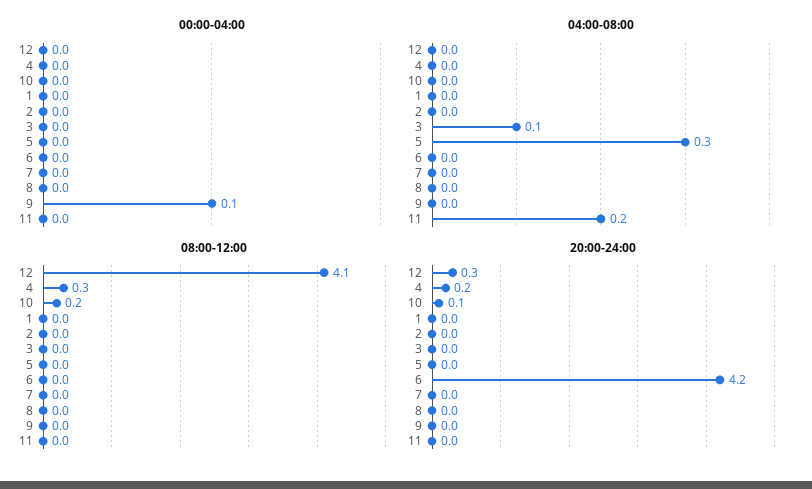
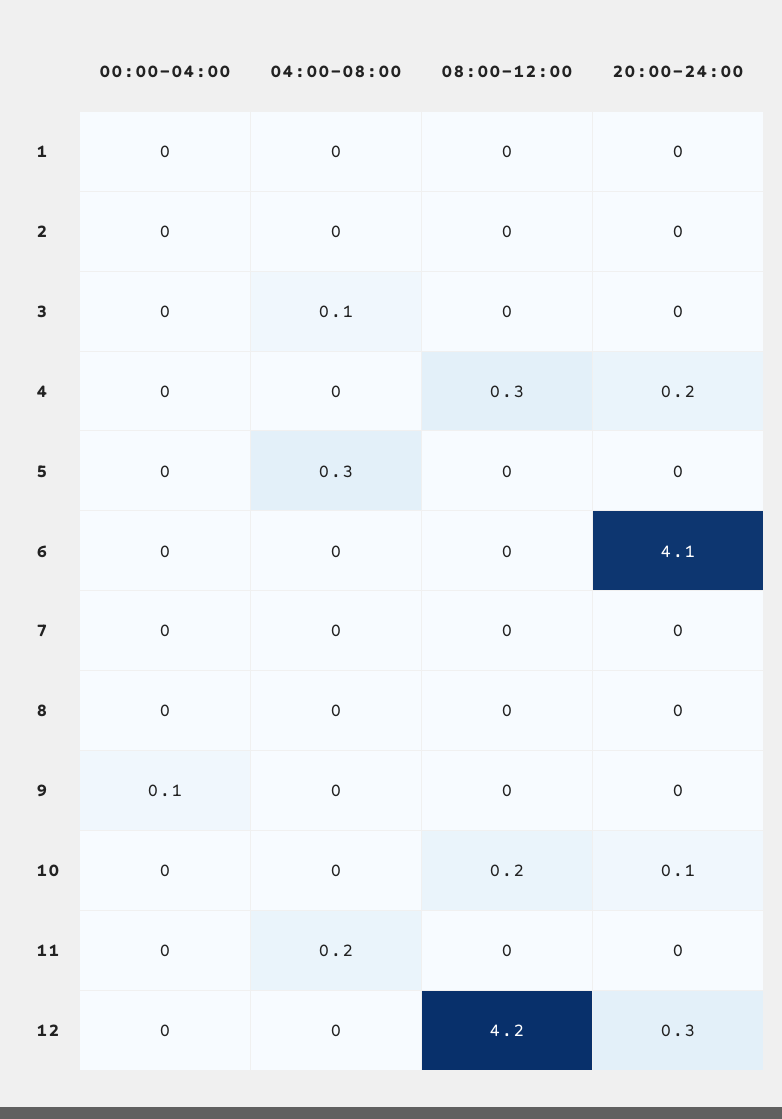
  {
    "00:00-04:00": {
      "12": 0,
      "4": 0,
      "10": 0,
      "1": 0,
      "2": 0,
      "3": 0,
      "5": 0,
      "6": 0,
      "7": 0,
      "8": 0,
      "9": 0.1,
      "11": 0
    },
    "04:00-08:00": {
      "12": 0,
      "4": 0,
      "10": 0,
      "1": 0,
      "2": 0,
      "3": 0.1,
      "5": 0.3,
      "6": 0,
      "7": 0,
      "8": 0,
      "9": 0,
      "11": 0.2
    },
    "08:00-12:00": {
-     "12": 4.1,
+     "12": 4.2,
      "4": 0.3,
      "10": 0.2,
      "1": 0,
      "2": 0,
      "3": 0,
      "5": 0,
      "6": 0,
      "7": 0,
      "8": 0,
      "9": 0,
      "11": 0
    },
    "20:00-24:00": {
      "12": 0.3,
      "4": 0.2,
      "10": 0.1,
      "1": 0,
      "2": 0,
      "3": 0,
      "5": 0,
-     "6": 4.2,
+     "6": 4.1,
      "7": 0,
      "8": 0,
      "9": 0,
      "11": 0
    }
  }

